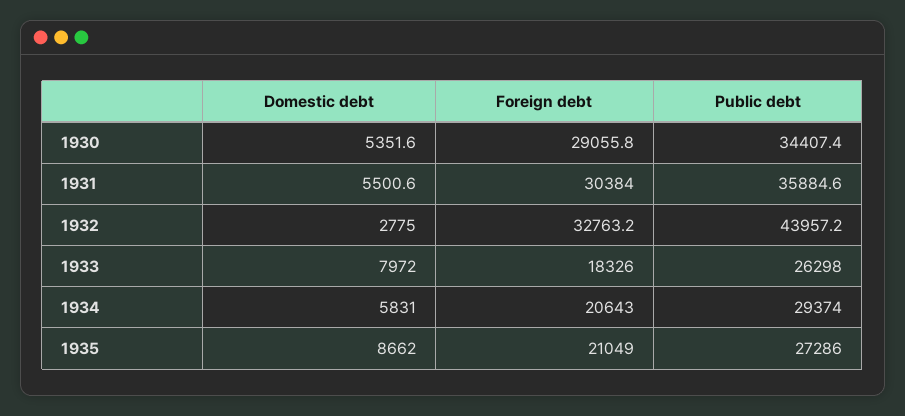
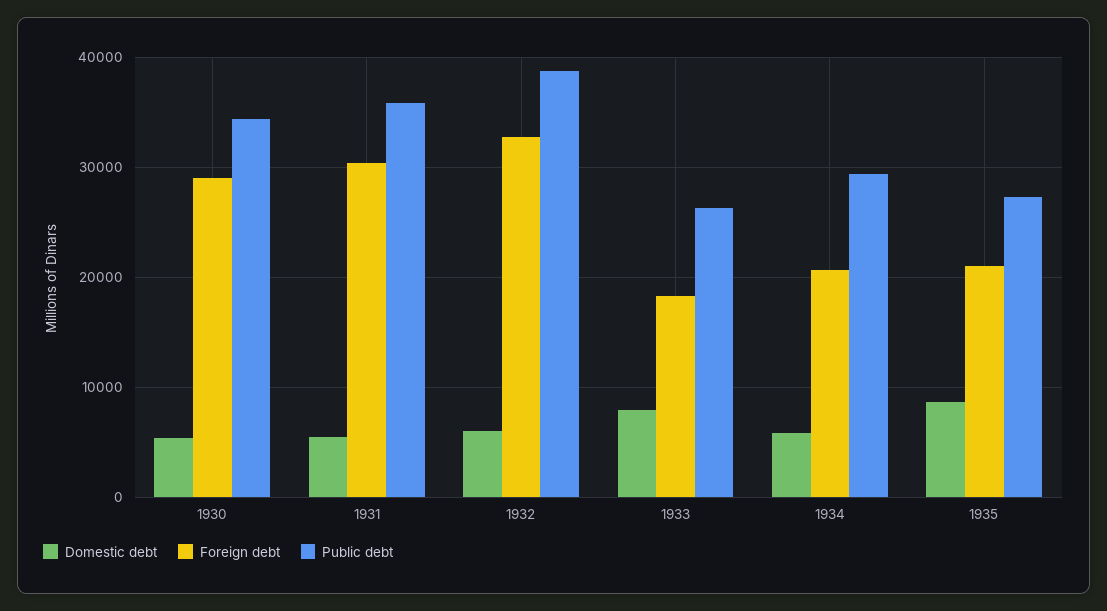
  {
    "Domestic debt": {
      "1930": 5351.6,
      "1931": 5500.6,
-     "1932": 2775,
+     "1932": 6000,
      "1933": 7972,
      "1934": 5831,
      "1935": 8662
    },
    "Foreign debt": {
      "1930": 29055.8,
      "1931": 30384,
      "1932": 32763.2,
      "1933": 18326,
      "1934": 20643,
      "1935": 21049
    },
    "Public debt": {
      "1930": 34407.4,
      "1931": 35884.6,
-     "1932": 43957.2,
+     "1932": 39000,
      "1933": 26298,
      "1934": 29374,
      "1935": 27286
    }
  }

